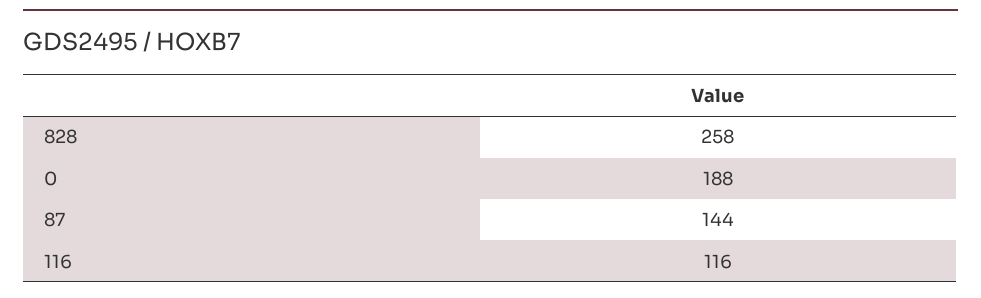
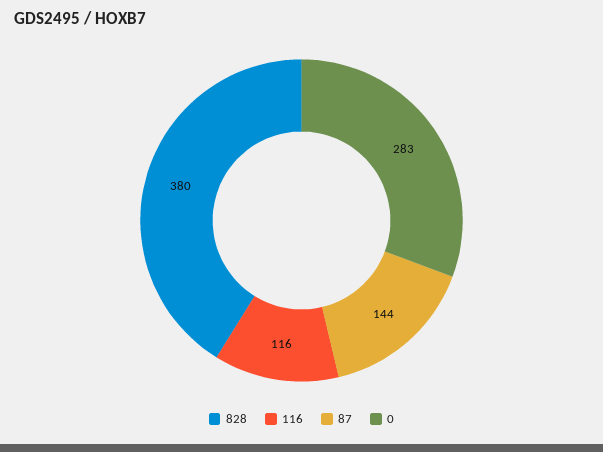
  {
-   "828": 258,
+   "828": 380,
-   "0": 188,
+   "0": 283,
    "87": 144,
    "116": 116
  }

